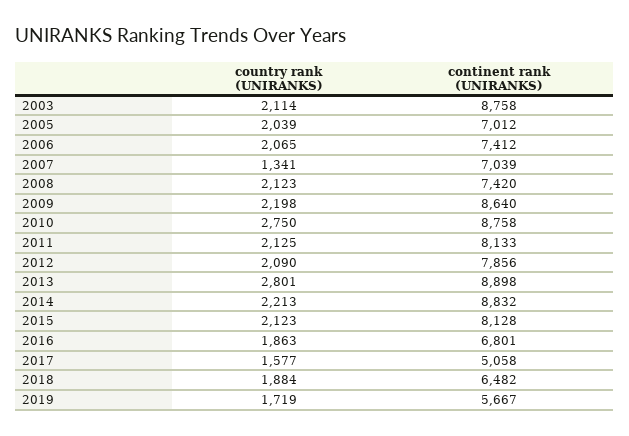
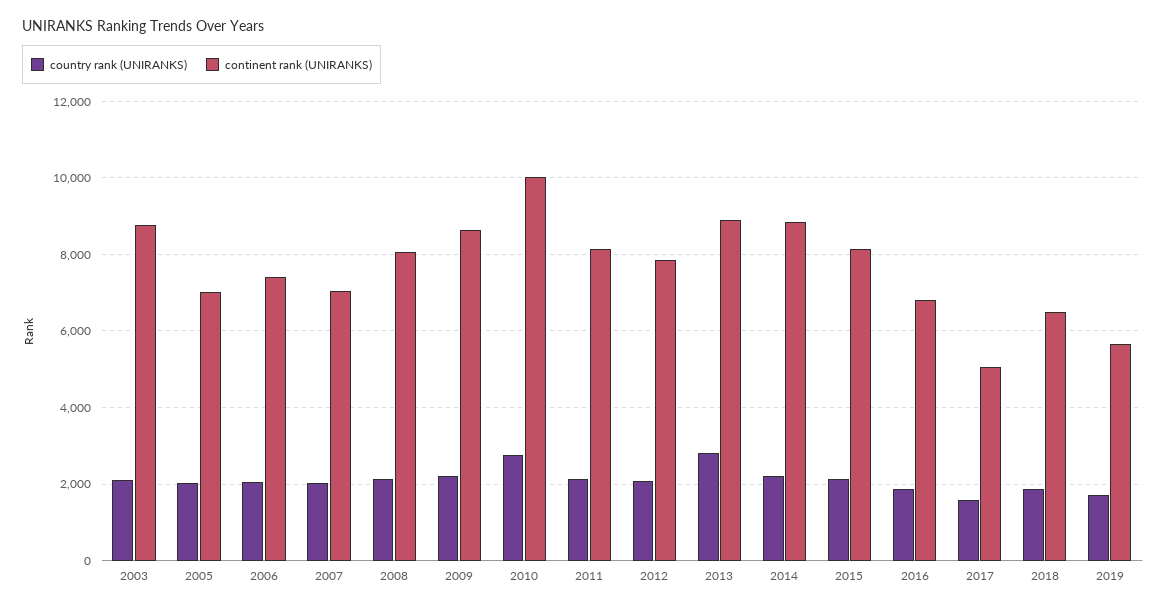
  {
    "country rank (UNIRANKS)": {
      "2003": 2114,
      "2005": 2039,
      "2006": 2065,
-     "2007": 1341,
+     "2007": 2000,
      "2008": 2123,
      "2009": 2198,
      "2010": 2750,
      "2011": 2125,
      "2012": 2090,
      "2013": 2801,
      "2014": 2213,
      "2015": 2123,
      "2016": 1863,
      "2017": 1577,
      "2018": 1884,
      "2019": 1719
    },
    "continent rank (UNIRANKS)": {
      "2003": 8758,
      "2005": 7012,
      "2006": 7412,
      "2007": 7039,
-     "2008": 7420,
+     "2008": 8000,
      "2009": 8640,
-     "2010": 8758,
+     "2010": 10000,
      "2011": 8133,
      "2012": 7856,
      "2013": 8898,
      "2014": 8832,
      "2015": 8128,
      "2016": 6801,
      "2017": 5058,
      "2018": 6482,
      "2019": 5667
    }
  }

